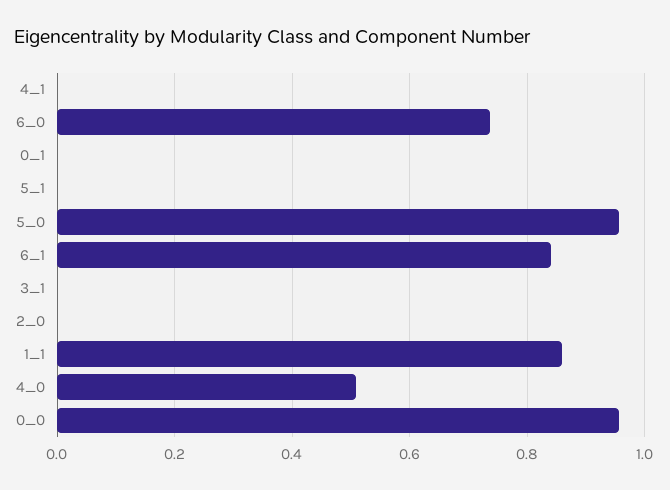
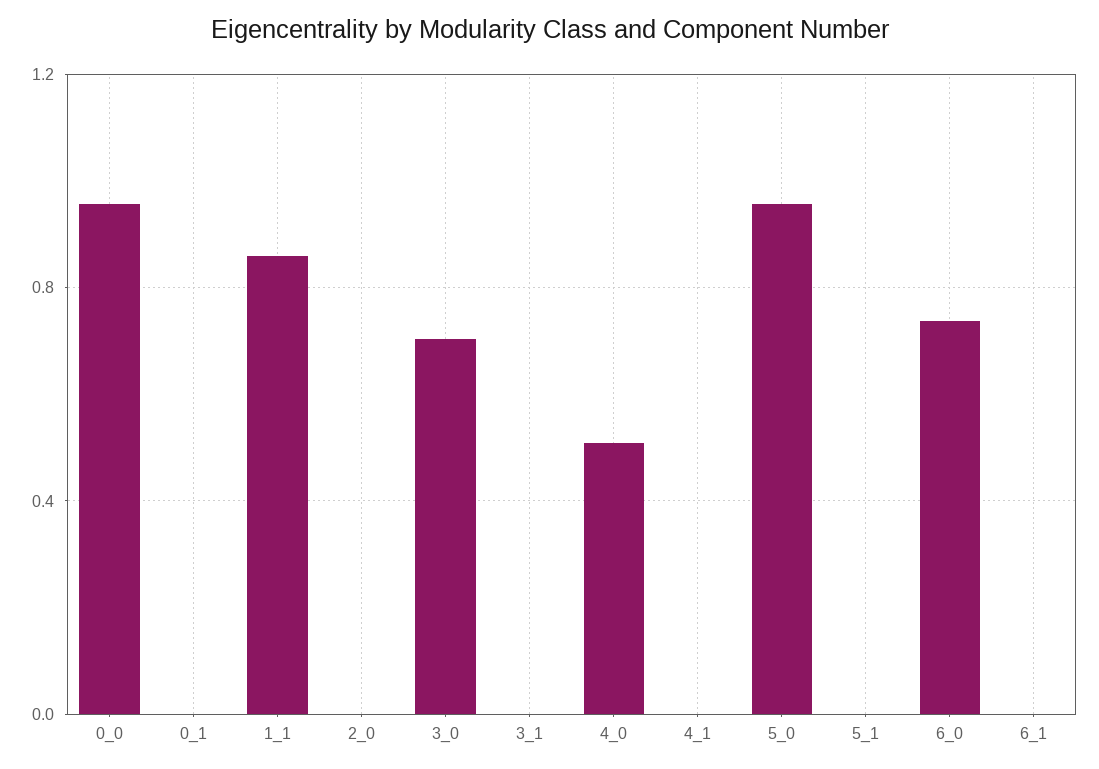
  {
    "4_1": 0,
    "6_0": 0.74,
    "0_1": 0,
    "5_1": 0,
    "5_0": 0.96,
-   "6_1": 0.84,
+   "6_1": 0,
    "3_1": 0,
    "2_0": 0,
    "1_1": 0.86,
    "4_0": 0.5,
-   "0_0": 0.96
+   "0_0": 0.96,
+   "3_0": 0.7
  }

